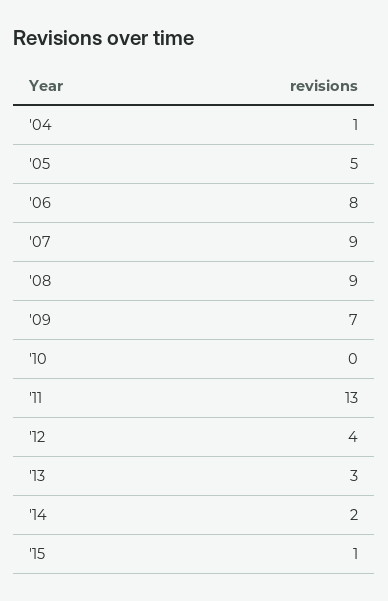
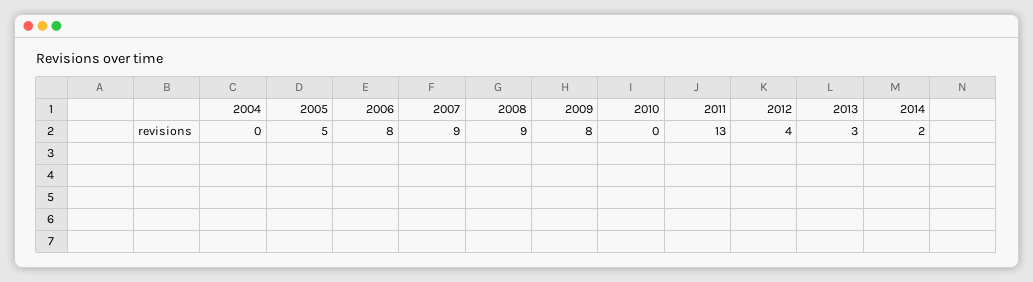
  {
-   "'04": 1,
+   "'04": 0,
    "'05": 5,
    "'06": 8,
    "'07": 9,
    "'08": 9,
-   "'09": 7,
+   "'09": 8,
    "'10": 0,
    "'11": 13,
    "'12": 4,
    "'13": 3,
-   "'14": 2,
+   "'14": 2
-   "'15": 1
  }

